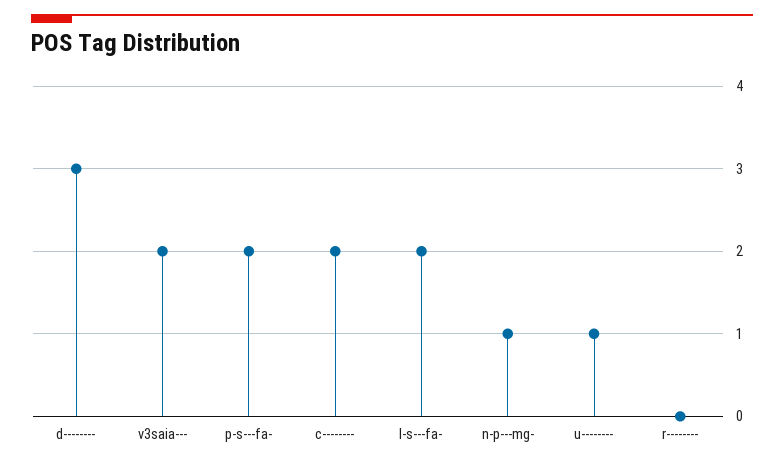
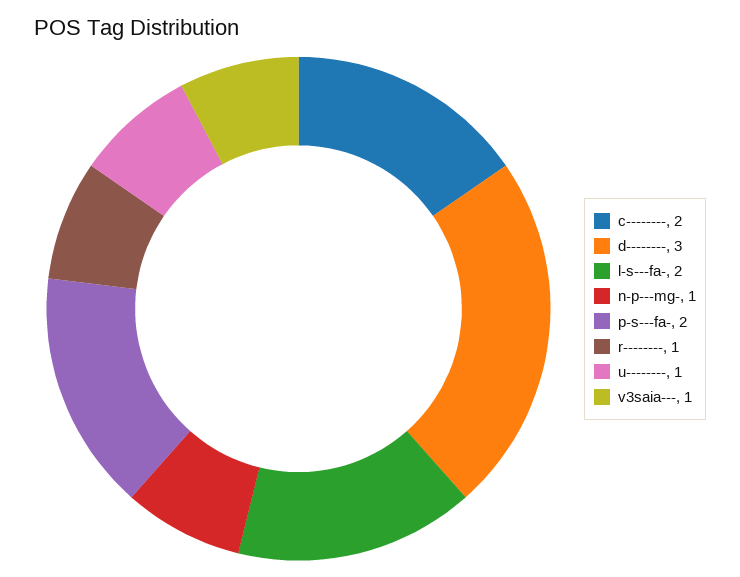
  {
    "d--------": 3,
-   "v3saia---": 2,
+   "v3saia---": 1,
    "p-s---fa-": 2,
    "c--------": 2,
    "l-s---fa-": 2,
    "n-p---mg-": 1,
    "u--------": 1,
-   "r--------": 0
+   "r--------": 1
  }

